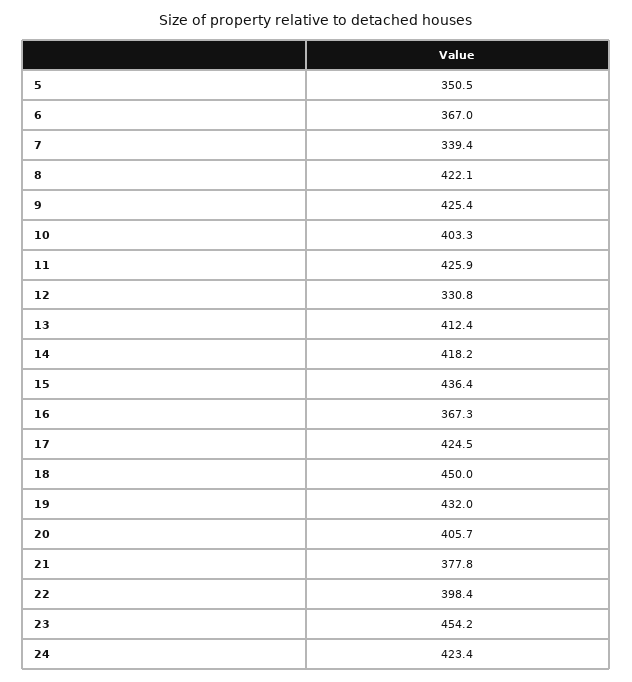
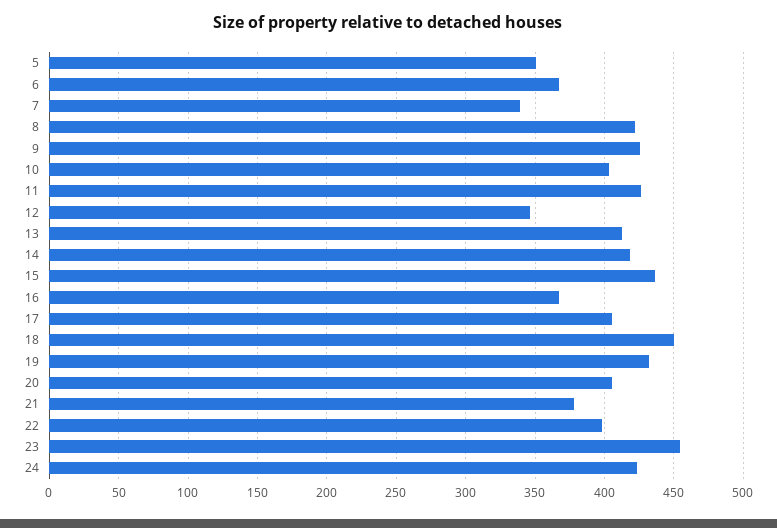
  {
    "5": 350.5,
    "6": 367,
    "7": 339.4,
    "8": 422.1,
    "9": 425.4,
    "10": 403.3,
    "11": 425.9,
-   "12": 330.8,
+   "12": 345,
    "13": 412.4,
    "14": 418.2,
    "15": 436.4,
    "16": 367.3,
-   "17": 424.5,
+   "17": 405,
    "18": 450,
    "19": 432,
    "20": 405.7,
    "21": 377.8,
    "22": 398.4,
    "23": 454.2,
    "24": 423.4
  }

